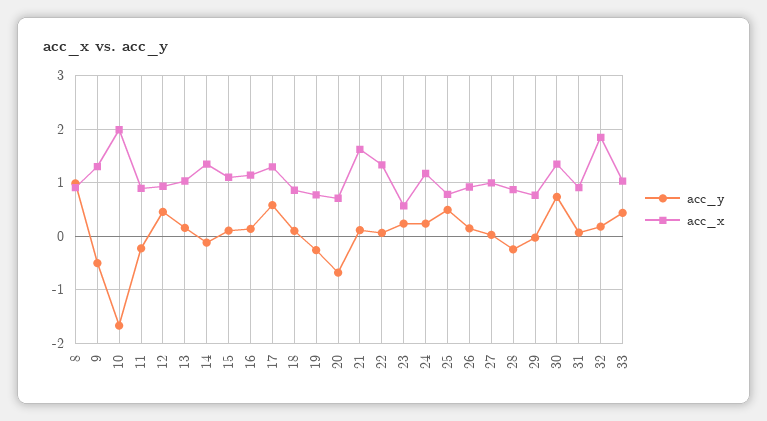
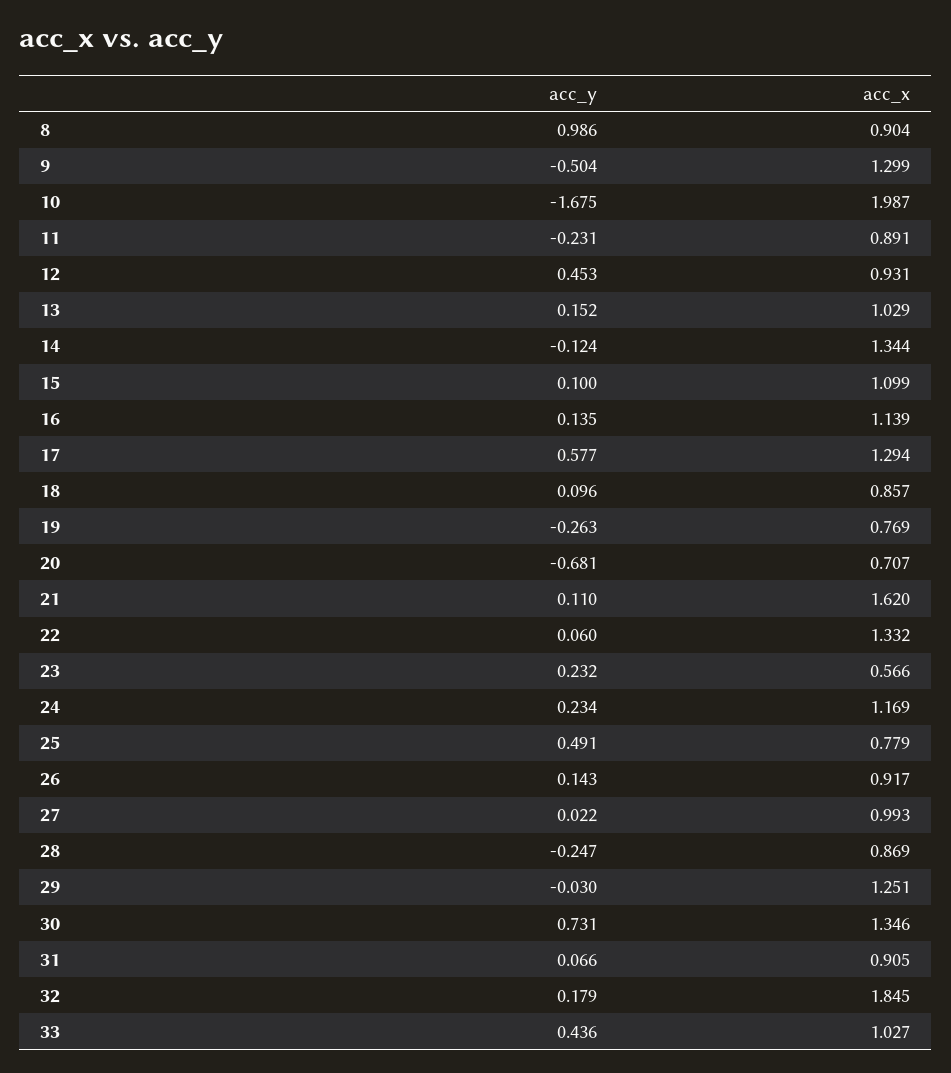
  {
    "acc_y": {
      "8": 0.986,
      "9": -0.504,
      "10": -1.675,
      "11": -0.231,
      "12": 0.453,
      "13": 0.152,
      "14": -0.124,
      "15": 0.1,
      "16": 0.135,
      "17": 0.577,
      "18": 0.096,
      "19": -0.263,
      "20": -0.681,
      "21": 0.11,
      "22": 0.06,
      "23": 0.232,
      "24": 0.234,
      "25": 0.491,
      "26": 0.143,
      "27": 0.022,
      "28": -0.247,
      "29": -0.03,
      "30": 0.731,
      "31": 0.066,
      "32": 0.179,
      "33": 0.436
    },
    "acc_x": {
      "8": 0.904,
      "9": 1.299,
      "10": 1.987,
      "11": 0.891,
      "12": 0.931,
      "13": 1.029,
      "14": 1.344,
      "15": 1.099,
      "16": 1.139,
      "17": 1.294,
      "18": 0.857,
      "19": 0.769,
      "20": 0.707,
      "21": 1.62,
      "22": 1.332,
      "23": 0.566,
      "24": 1.169,
      "25": 0.779,
      "26": 0.917,
      "27": 0.993,
      "28": 0.869,
-     "29": 0.8,
+     "29": 1.251,
      "30": 1.346,
      "31": 0.905,
      "32": 1.845,
      "33": 1.027
    }
  }

